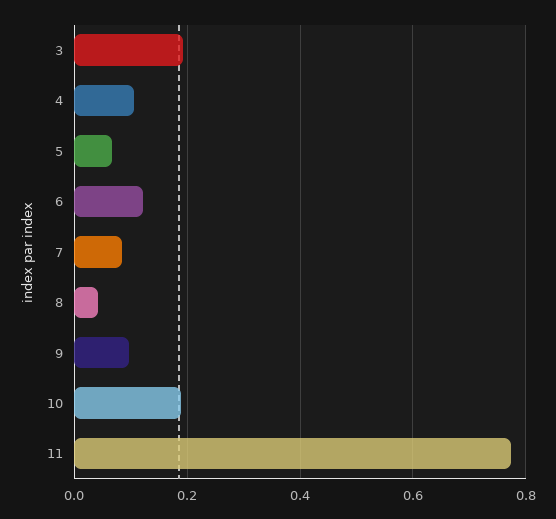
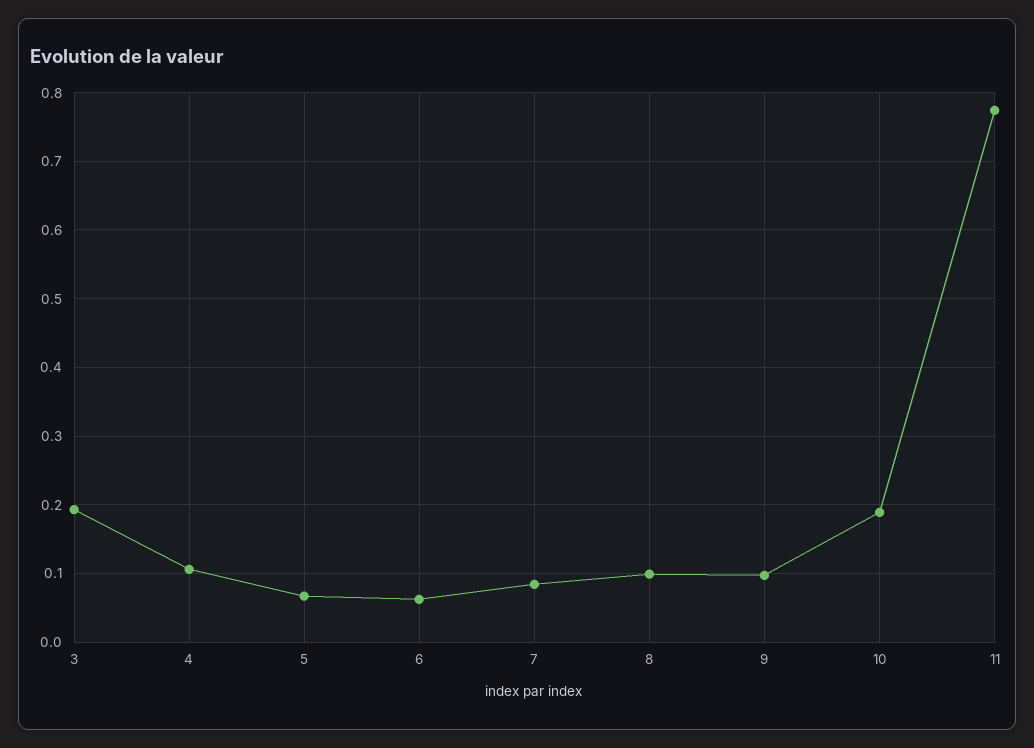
  {
    "3": 0.19,
    "4": 0.11,
    "5": 0.07,
-   "6": 0.12,
+   "6": 0.06,
    "7": 0.08,
-   "8": 0.04,
+   "8": 0.1,
    "9": 0.1,
    "10": 0.19,
    "11": 0.77
  }

